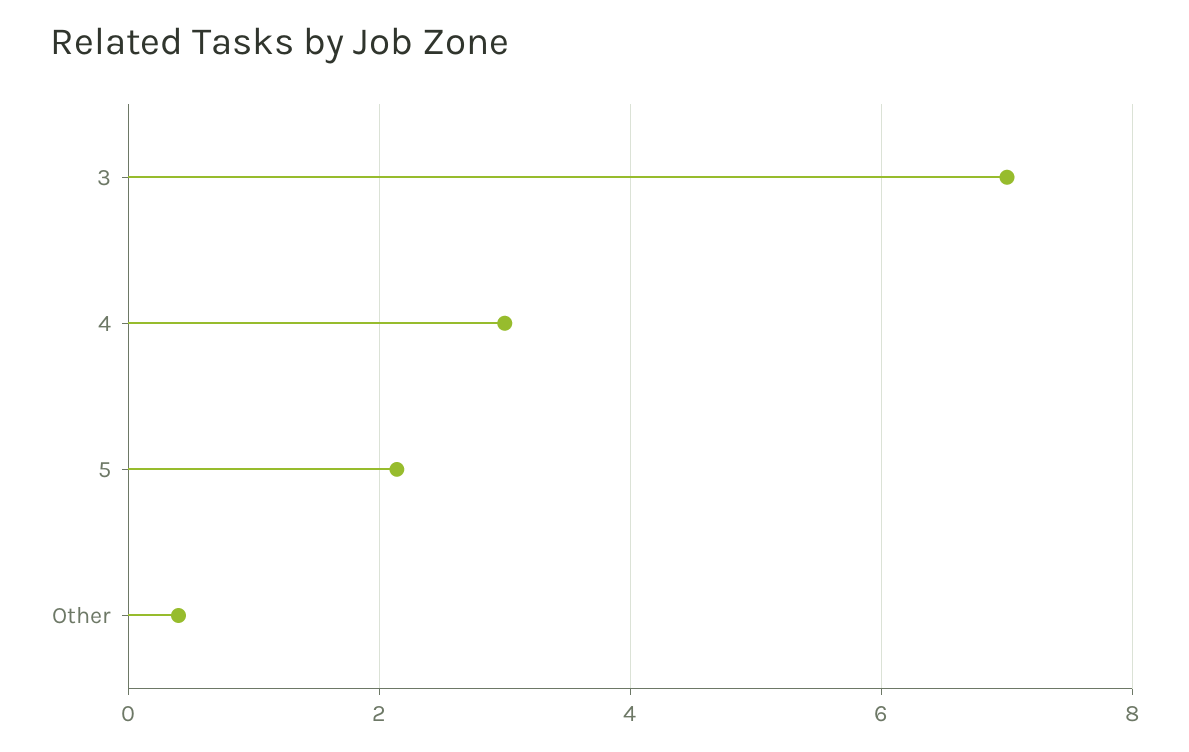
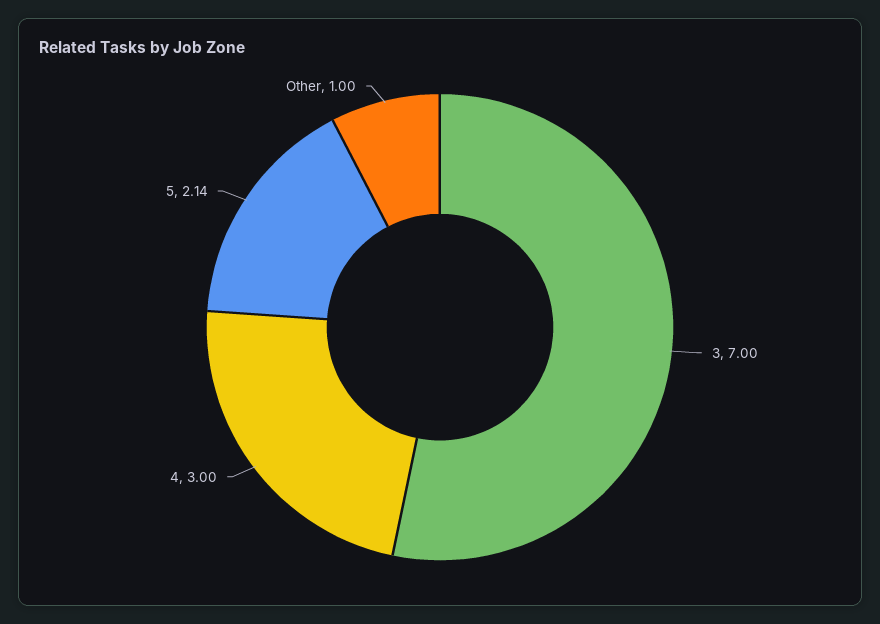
  {
    "3": 7,
    "4": 3,
    "5": 2.14,
-   "Other": 0.4
+   "Other": 1
  }

